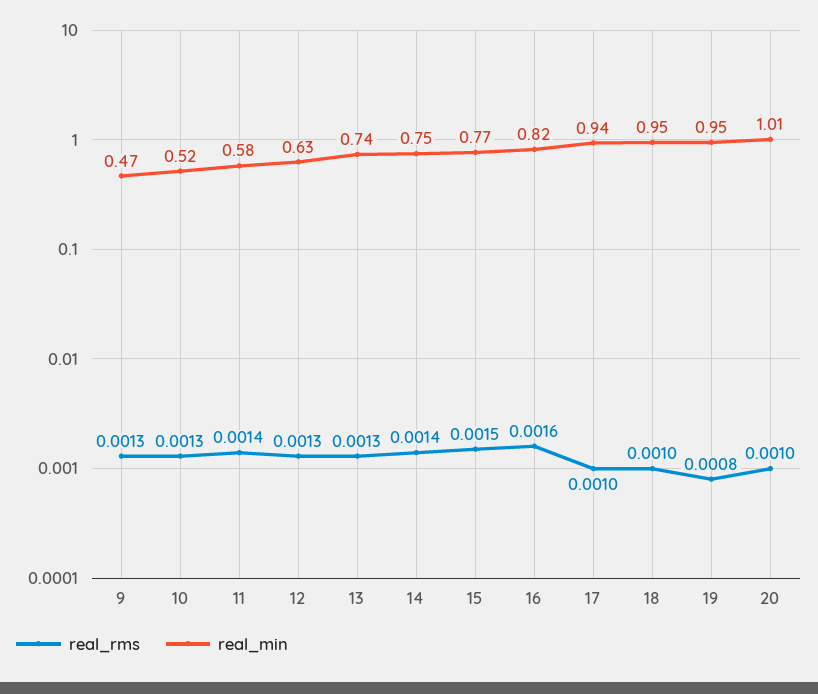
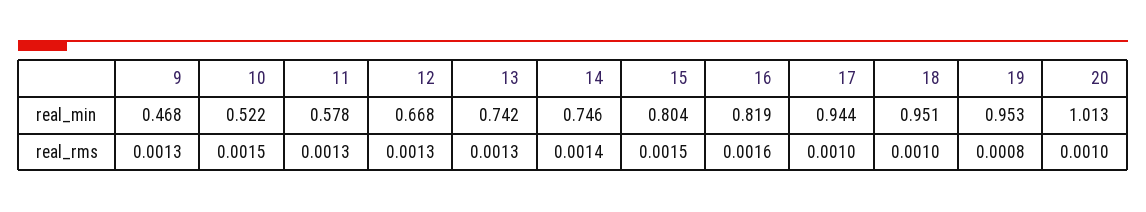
  {
    "real_rms": {
      "9": 0.0013,
-     "10": 0.0013,
+     "10": 0.0015,
-     "11": 0.0014,
+     "11": 0.0013,
      "12": 0.0013,
      "13": 0.0013,
      "14": 0.0014,
      "15": 0.0015,
      "16": 0.0016,
      "17": 0.001,
      "18": 0.001,
      "19": 0.0008,
      "20": 0.001
    },
    "real_min": {
      "9": 0.468,
      "10": 0.522,
      "11": 0.578,
-     "12": 0.63,
+     "12": 0.668,
      "13": 0.742,
      "14": 0.746,
-     "15": 0.77,
+     "15": 0.804,
      "16": 0.819,
      "17": 0.944,
      "18": 0.951,
      "19": 0.953,
      "20": 1.013
    }
  }

